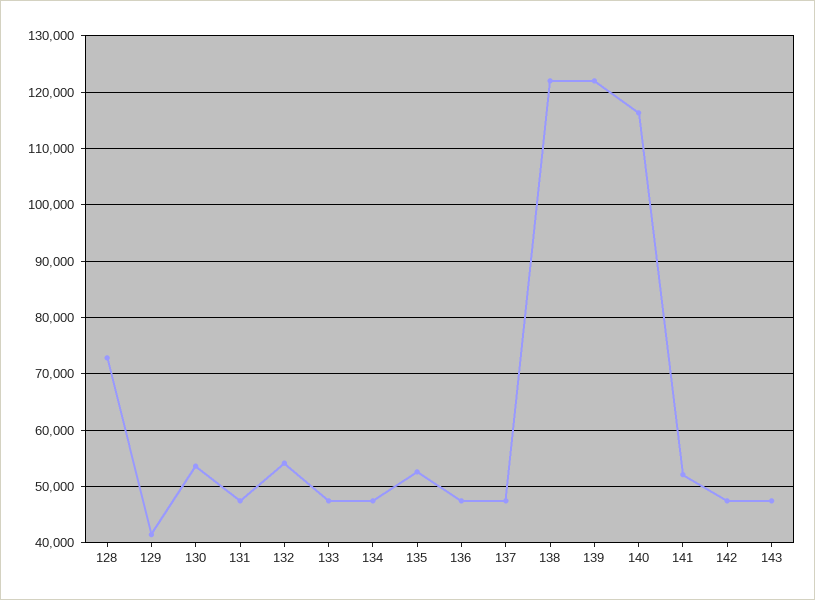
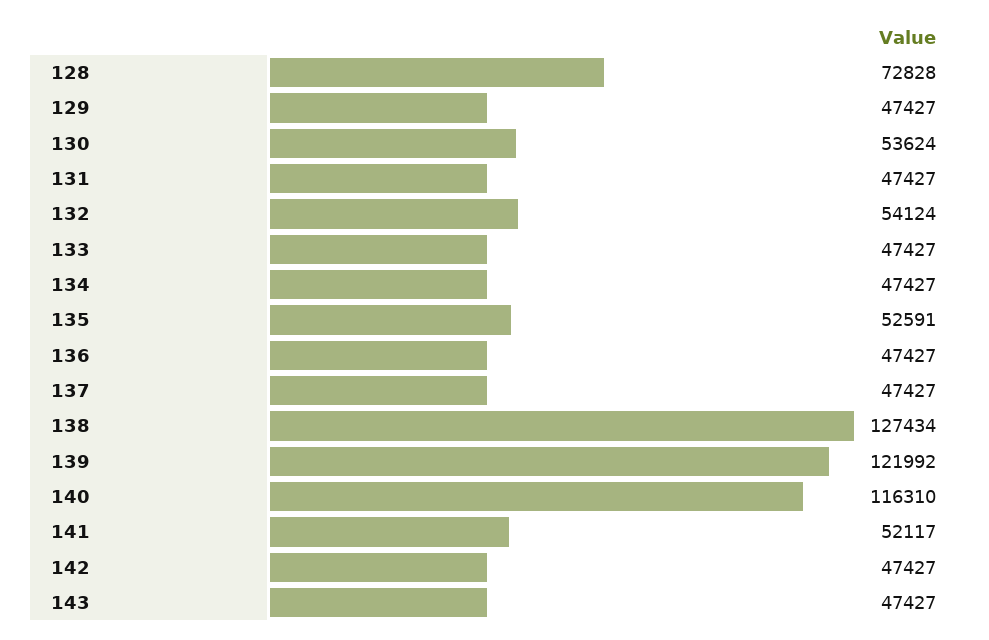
  {
    "128": 72828,
-   "129": 42000,
+   "129": 47427,
    "130": 53624,
    "131": 47427,
    "132": 54124,
    "133": 47427,
    "134": 47427,
    "135": 52591,
    "136": 47427,
    "137": 47427,
-   "138": 122000,
+   "138": 127434,
    "139": 121992,
    "140": 116310,
    "141": 52117,
    "142": 47427,
    "143": 47427
  }

